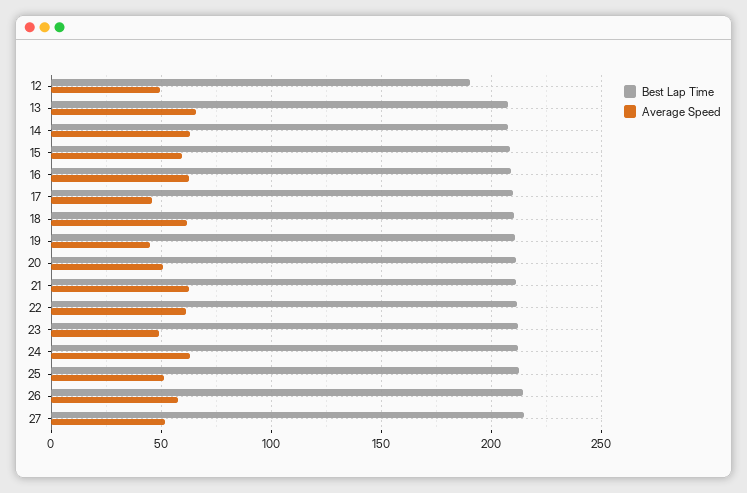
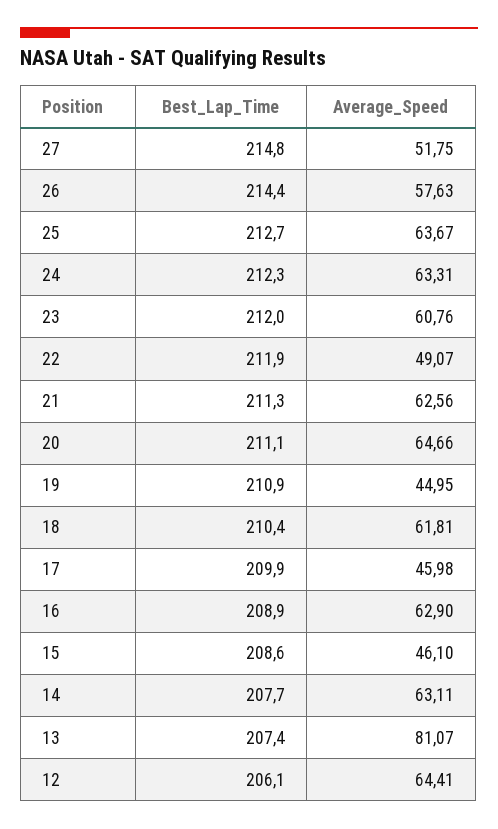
  {
    "Best Lap Time": {
-     "12": 190,
+     "12": 206.1,
      "13": 207.4,
      "14": 207.7,
      "15": 208.6,
      "16": 208.9,
      "17": 209.9,
      "18": 210.4,
      "19": 210.9,
      "20": 211.1,
      "21": 211.3,
      "22": 211.9,
      "23": 212,
      "24": 212.3,
      "25": 212.7,
      "26": 214.4,
      "27": 214.8
    },
    "Average Speed": {
-     "12": 50,
+     "12": 64.41,
-     "13": 65,
+     "13": 81.07,
      "14": 63.11,
-     "15": 60,
+     "15": 46.1,
      "16": 62.9,
      "17": 45.98,
      "18": 61.81,
      "19": 44.95,
-     "20": 50,
+     "20": 64.66,
      "21": 62.56,
-     "22": 60,
+     "22": 49.07,
-     "23": 50,
+     "23": 60.76,
      "24": 63.31,
-     "25": 50,
+     "25": 63.67,
      "26": 57.63,
      "27": 51.75
    }
  }

